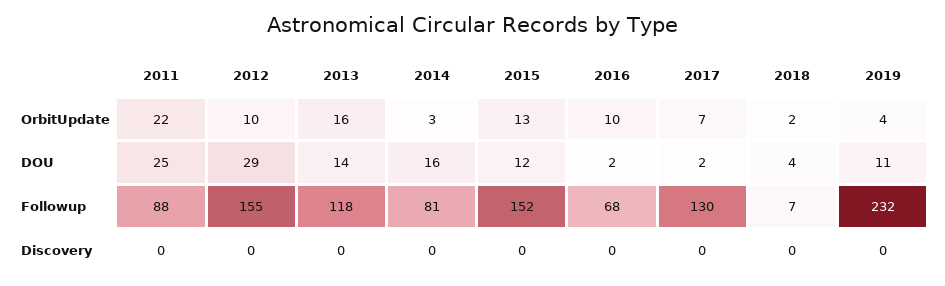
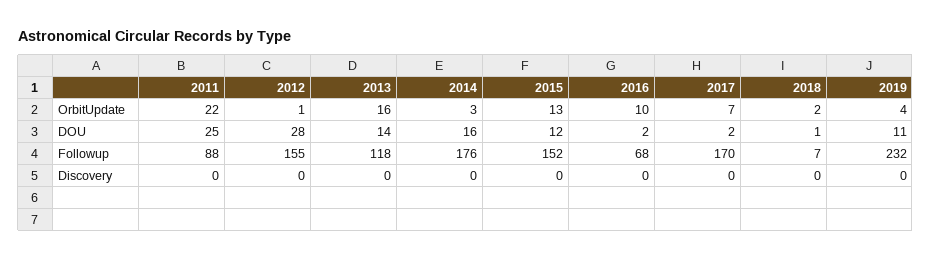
  {
    "2011": {
      "OrbitUpdate": 22,
      "DOU": 25,
      "Followup": 88,
      "Discovery": 0
    },
    "2012": {
-     "OrbitUpdate": 10,
+     "OrbitUpdate": 1,
-     "DOU": 29,
+     "DOU": 28,
      "Followup": 155,
      "Discovery": 0
    },
    "2013": {
      "OrbitUpdate": 16,
      "DOU": 14,
      "Followup": 118,
      "Discovery": 0
    },
    "2014": {
      "OrbitUpdate": 3,
      "DOU": 16,
-     "Followup": 81,
+     "Followup": 176,
      "Discovery": 0
    },
    "2015": {
      "OrbitUpdate": 13,
      "DOU": 12,
      "Followup": 152,
      "Discovery": 0
    },
    "2016": {
      "OrbitUpdate": 10,
      "DOU": 2,
      "Followup": 68,
      "Discovery": 0
    },
    "2017": {
      "OrbitUpdate": 7,
      "DOU": 2,
-     "Followup": 130,
+     "Followup": 170,
      "Discovery": 0
    },
    "2018": {
      "OrbitUpdate": 2,
-     "DOU": 4,
+     "DOU": 1,
      "Followup": 7,
      "Discovery": 0
    },
    "2019": {
      "OrbitUpdate": 4,
      "DOU": 11,
      "Followup": 232,
      "Discovery": 0
    }
  }

